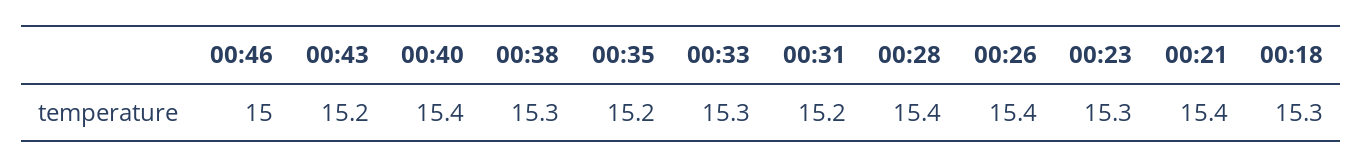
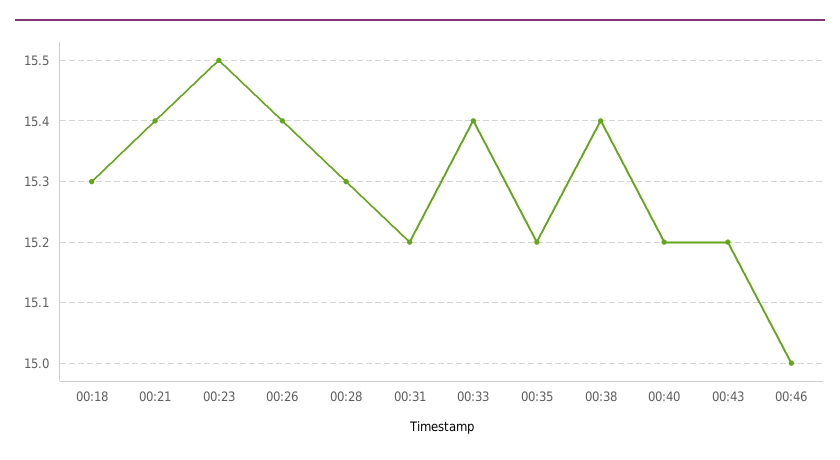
  {
    "00:46": 15,
    "00:43": 15.2,
-   "00:40": 15.4,
+   "00:40": 15.2,
-   "00:38": 15.3,
+   "00:38": 15.4,
    "00:35": 15.2,
-   "00:33": 15.3,
+   "00:33": 15.4,
    "00:31": 15.2,
-   "00:28": 15.4,
+   "00:28": 15.3,
    "00:26": 15.4,
-   "00:23": 15.3,
+   "00:23": 15.5,
    "00:21": 15.4,
    "00:18": 15.3
  }

